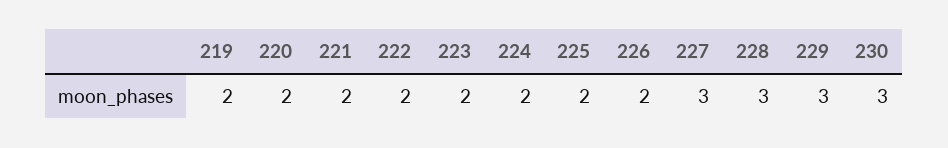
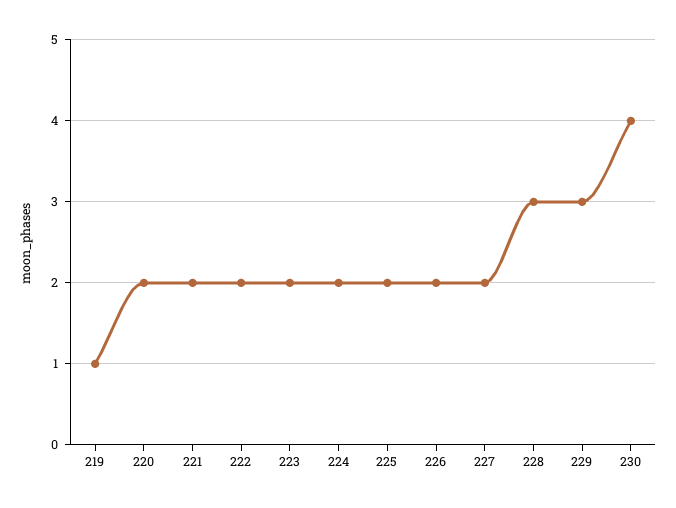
  {
-   "219": 2,
+   "219": 1,
    "220": 2,
    "221": 2,
    "222": 2,
    "223": 2,
    "224": 2,
    "225": 2,
    "226": 2,
-   "227": 3,
+   "227": 2,
    "228": 3,
    "229": 3,
-   "230": 3
+   "230": 4
  }

